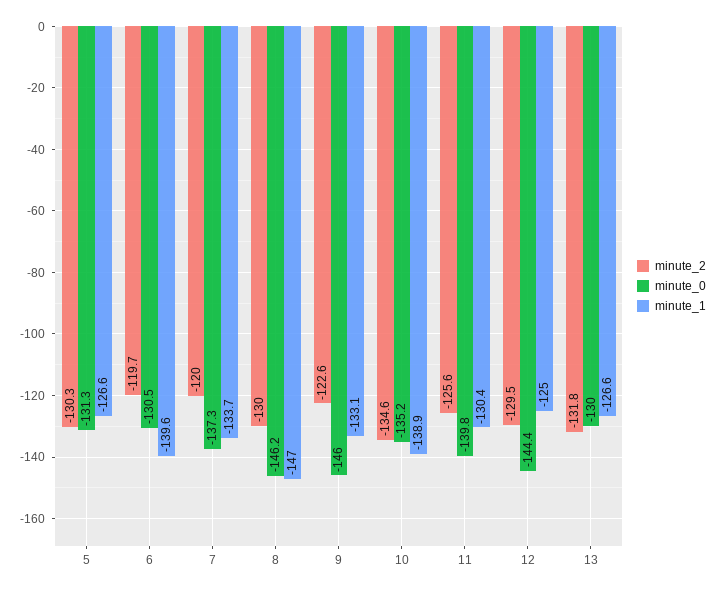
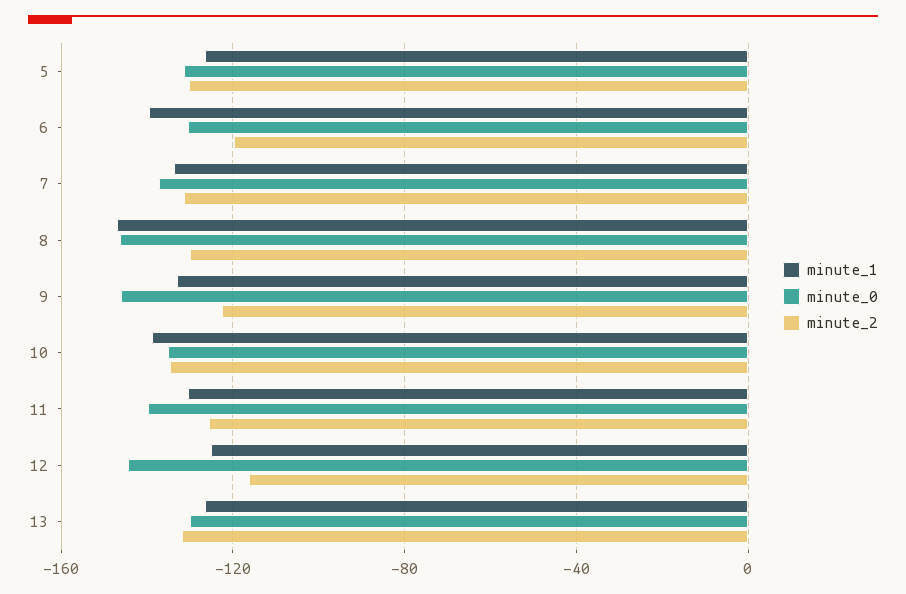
  {
    "minute_2": {
      "5": -130.3,
      "6": -119.7,
-     "7": -120,
+     "7": -130,
      "8": -130,
      "9": -122.6,
      "10": -134.6,
      "11": -125.6,
-     "12": -129.5,
+     "12": -115,
      "13": -131.8
    },
    "minute_0": {
      "5": -131.3,
      "6": -130.5,
      "7": -137.3,
      "8": -146.2,
      "9": -146,
      "10": -135.2,
      "11": -139.8,
      "12": -144.4,
      "13": -130
    },
    "minute_1": {
      "5": -126.6,
      "6": -139.6,
      "7": -133.7,
      "8": -147,
      "9": -133.1,
      "10": -138.9,
      "11": -130.4,
      "12": -125,
      "13": -126.6
    }
  }

